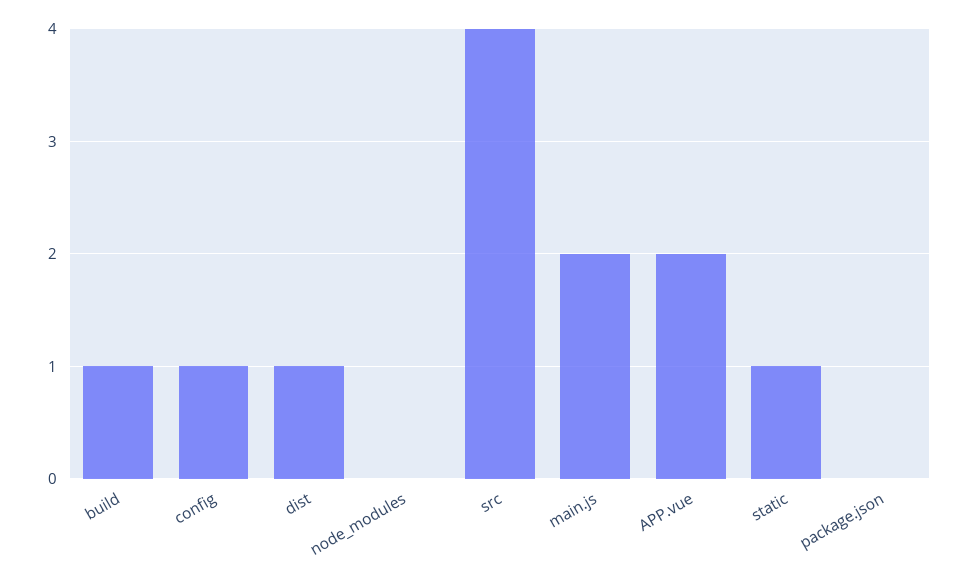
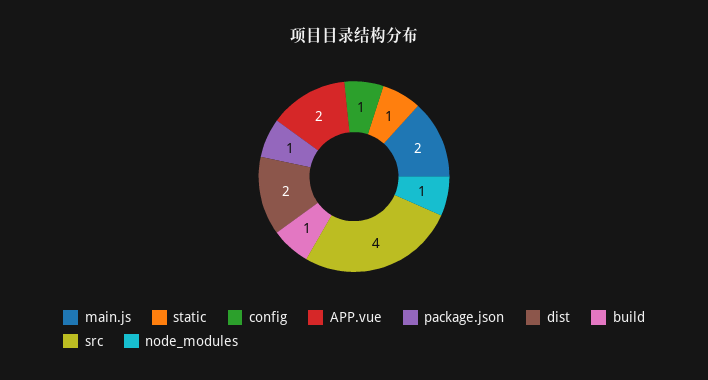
  {
    "build": 1,
    "config": 1,
-   "dist": 1,
+   "dist": 2,
-   "node_modules": 0,
+   "node_modules": 1,
    "src": 4,
    "main.js": 2,
    "APP.vue": 2,
    "static": 1,
-   "package.json": 0
+   "package.json": 1
  }

